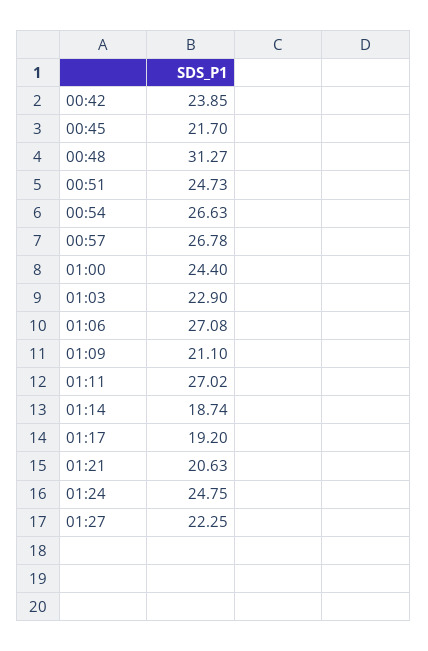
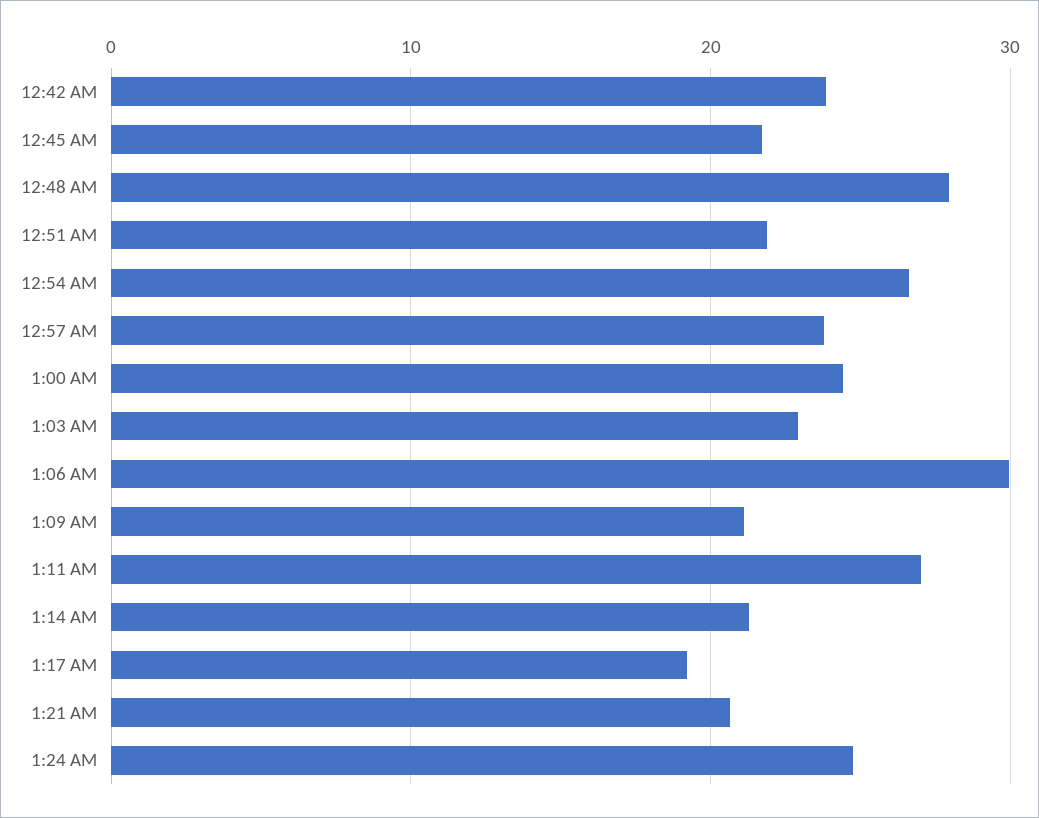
  {
    "00:42": 23.85,
    "00:45": 21.7,
-   "00:48": 31.27,
+   "00:48": 28,
-   "00:51": 24.73,
+   "00:51": 22,
    "00:54": 26.63,
-   "00:57": 26.78,
+   "00:57": 24,
    "01:00": 24.4,
    "01:03": 22.9,
-   "01:06": 27.08,
+   "01:06": 30,
    "01:09": 21.1,
    "01:11": 27.02,
-   "01:14": 18.74,
+   "01:14": 21,
    "01:17": 19.2,
    "01:21": 20.63,
-   "01:24": 24.75,
+   "01:24": 24.75
-   "01:27": 22.25
  }

